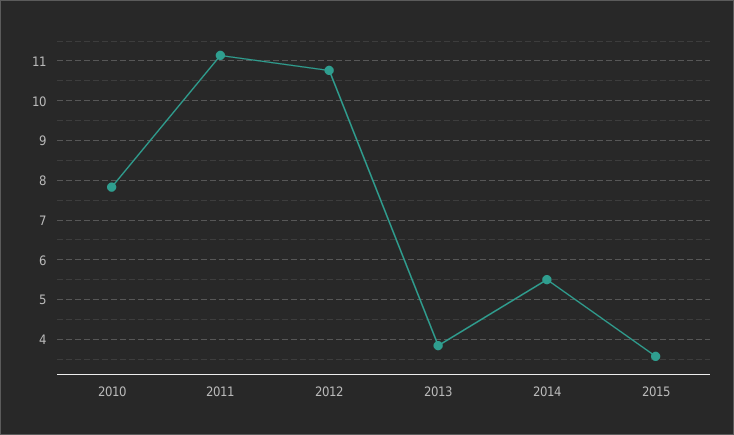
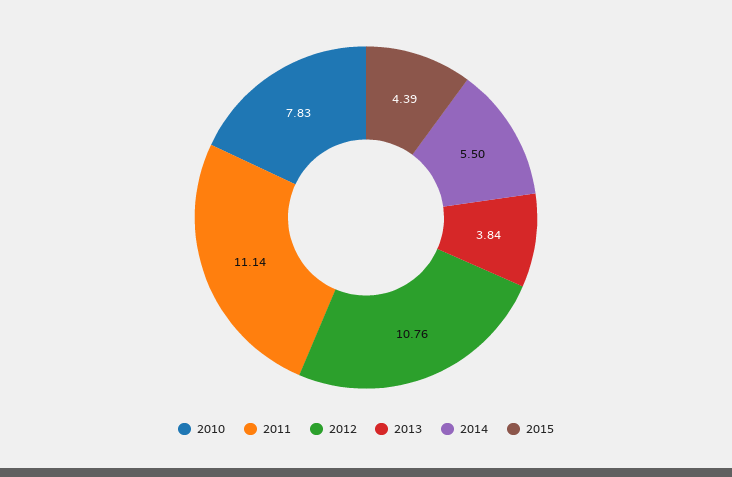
  {
    "2010": 7.83,
    "2011": 11.14,
    "2012": 10.76,
    "2013": 3.84,
    "2014": 5.5,
-   "2015": 3.6
+   "2015": 4.39
  }

